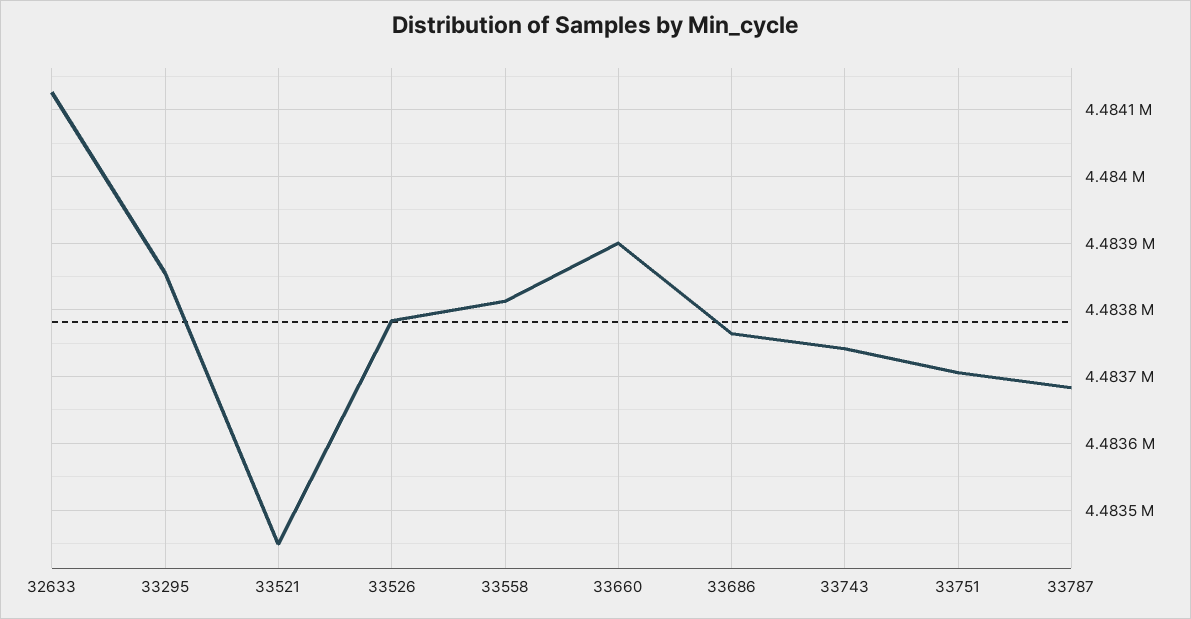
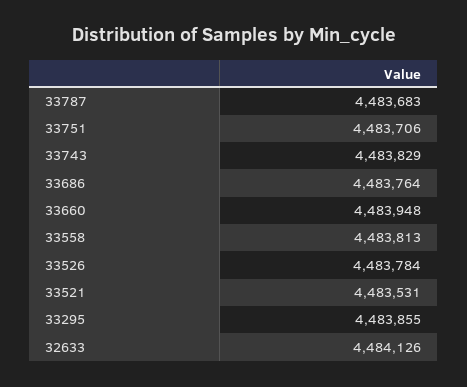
  {
    "32633": 4484126,
    "33295": 4483855,
-   "33521": 4483450,
+   "33521": 4483531,
    "33526": 4483784,
    "33558": 4483813,
-   "33660": 4483900,
+   "33660": 4483948,
    "33686": 4483764,
-   "33743": 4483740,
+   "33743": 4483829,
    "33751": 4483706,
    "33787": 4483683
  }

